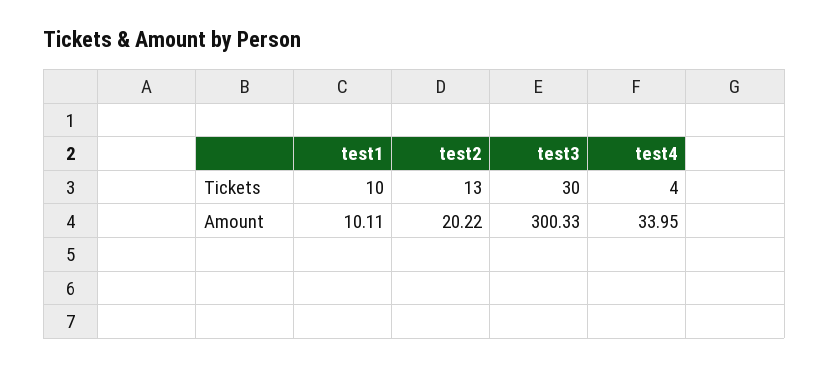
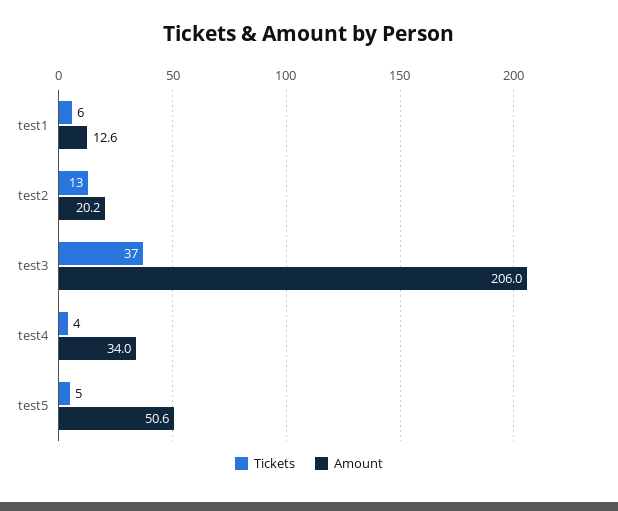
  {
    "Tickets": {
-     "test1": 10,
+     "test1": 6,
      "test2": 13,
-     "test3": 30,
+     "test3": 37,
-     "test4": 4
+     "test4": 4,
+     "test5": 5
    },
    "Amount": {
-     "test1": 10.11,
+     "test1": 12.6,
      "test2": 20.22,
-     "test3": 300.33,
+     "test3": 206,
-     "test4": 33.95
+     "test4": 33.95,
+     "test5": 50.6
    }
  }

